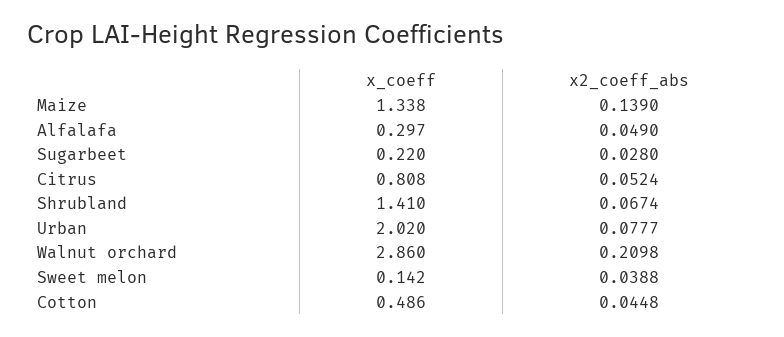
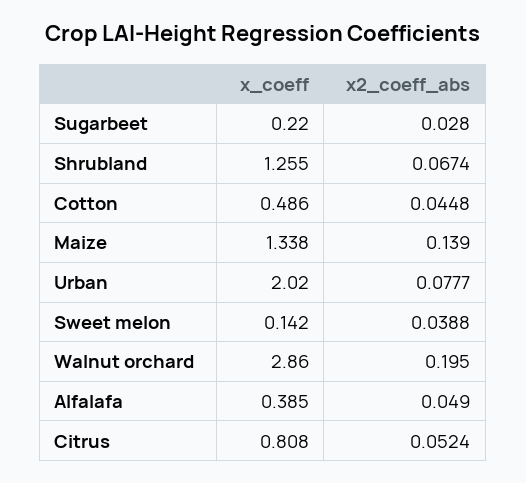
  {
    "x_coeff": {
      "Maize": 1.338,
-     "Alfalafa": 0.297,
+     "Alfalafa": 0.385,
      "Sugarbeet": 0.22,
      "Citrus": 0.808,
-     "Shrubland": 1.41,
+     "Shrubland": 1.255,
      "Urban": 2.02,
      "Walnut orchard": 2.86,
      "Sweet melon": 0.142,
      "Cotton": 0.486
    },
    "x2_coeff_abs": {
      "Maize": 0.139,
      "Alfalafa": 0.049,
      "Sugarbeet": 0.028,
      "Citrus": 0.0524,
      "Shrubland": 0.0674,
      "Urban": 0.0777,
-     "Walnut orchard": 0.2098,
+     "Walnut orchard": 0.195,
      "Sweet melon": 0.0388,
      "Cotton": 0.0448
    }
  }

